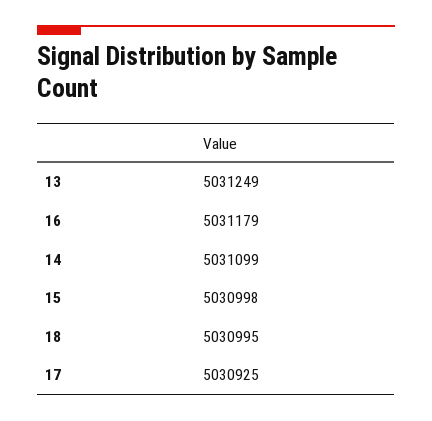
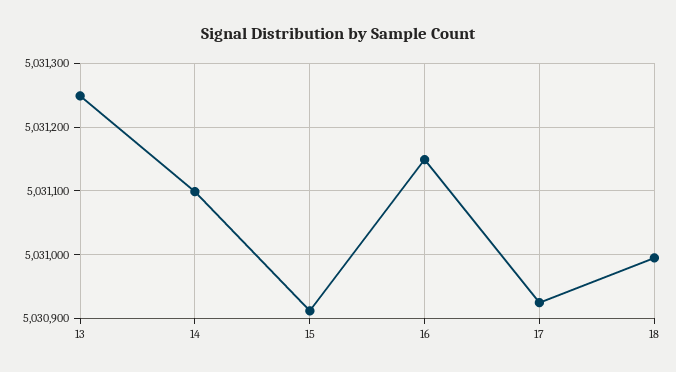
  {
    "13": 5031249,
-   "16": 5031179,
+   "16": 5031150,
    "14": 5031099,
-   "15": 5030998,
+   "15": 5030910,
    "18": 5030995,
    "17": 5030925
  }

